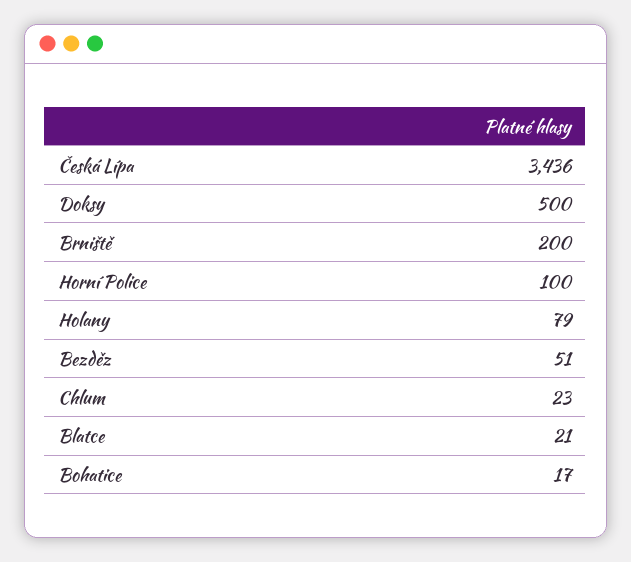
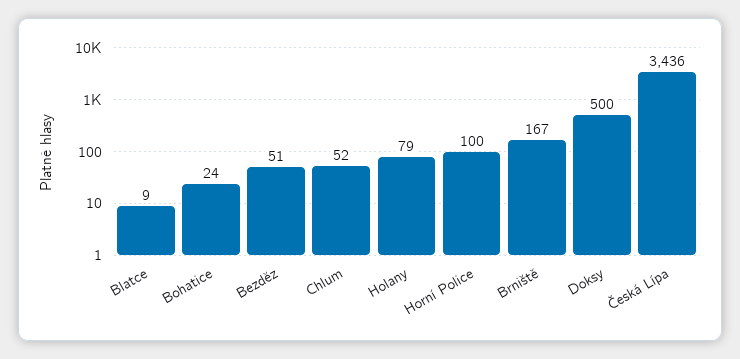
  {
    "Česká Lípa": 3436,
    "Doksy": 500,
-   "Brniště": 200,
+   "Brniště": 167,
    "Horní Police": 100,
    "Holany": 79,
    "Bezděz": 51,
-   "Chlum": 23,
+   "Chlum": 52,
-   "Blatce": 21,
+   "Blatce": 9,
-   "Bohatice": 17
+   "Bohatice": 24
  }

